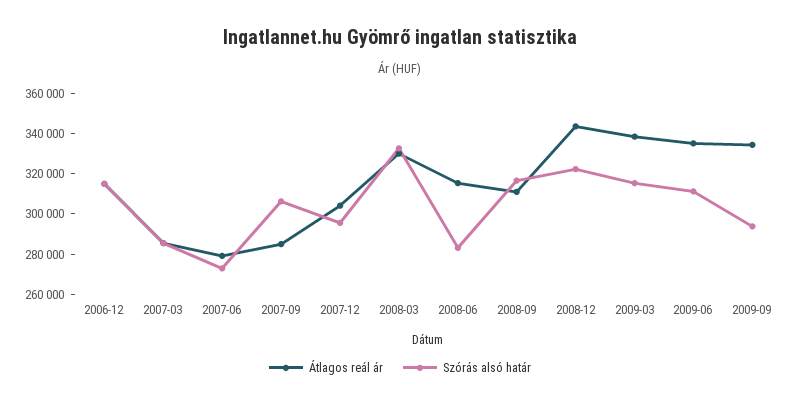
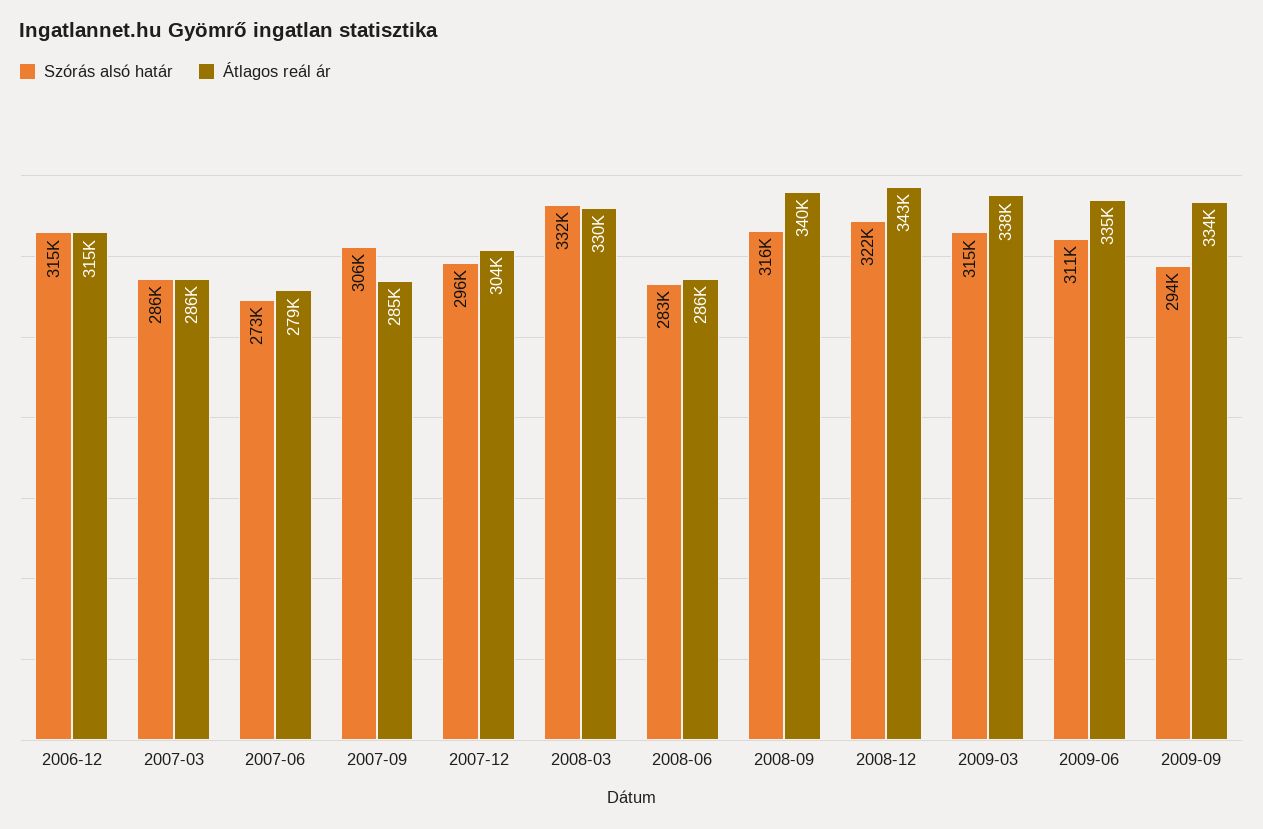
  {
    "Átlagos reál ár": {
      "2006-12": 315000,
      "2007-03": 286000,
      "2007-06": 279000,
      "2007-09": 285000,
      "2007-12": 304000,
      "2008-03": 330000,
-     "2008-06": 315000,
+     "2008-06": 286000,
-     "2008-09": 310000,
+     "2008-09": 340000,
      "2008-12": 343000,
      "2009-03": 338000,
      "2009-06": 335000,
      "2009-09": 334000
    },
    "Szórás alsó határ": {
      "2006-12": 315000,
      "2007-03": 286000,
      "2007-06": 273000,
      "2007-09": 306000,
      "2007-12": 296000,
      "2008-03": 332000,
      "2008-06": 283000,
      "2008-09": 316000,
      "2008-12": 322000,
      "2009-03": 315000,
      "2009-06": 311000,
      "2009-09": 294000
    }
  }

